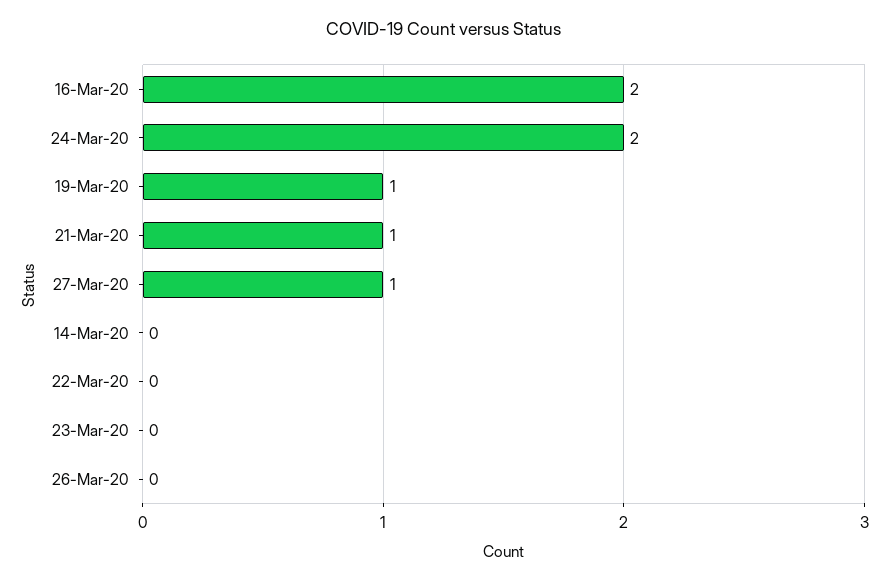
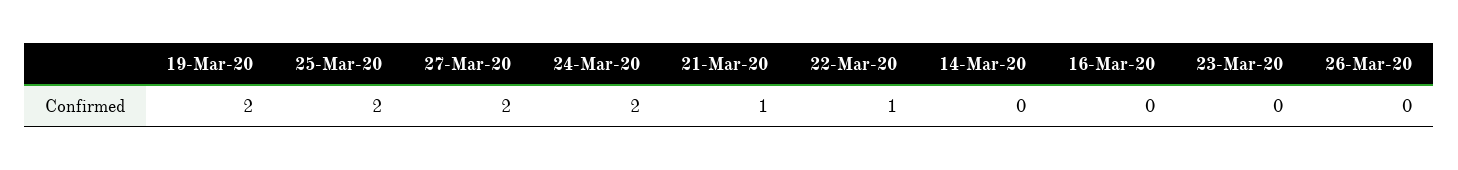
  {
-   "16-Mar-20": 2,
+   "16-Mar-20": 0,
    "24-Mar-20": 2,
-   "19-Mar-20": 1,
+   "19-Mar-20": 2,
    "21-Mar-20": 1,
-   "27-Mar-20": 1,
+   "27-Mar-20": 2,
    "14-Mar-20": 0,
-   "22-Mar-20": 0,
+   "22-Mar-20": 1,
    "23-Mar-20": 0,
-   "26-Mar-20": 0
+   "26-Mar-20": 0,
+   "25-Mar-20": 2
  }

